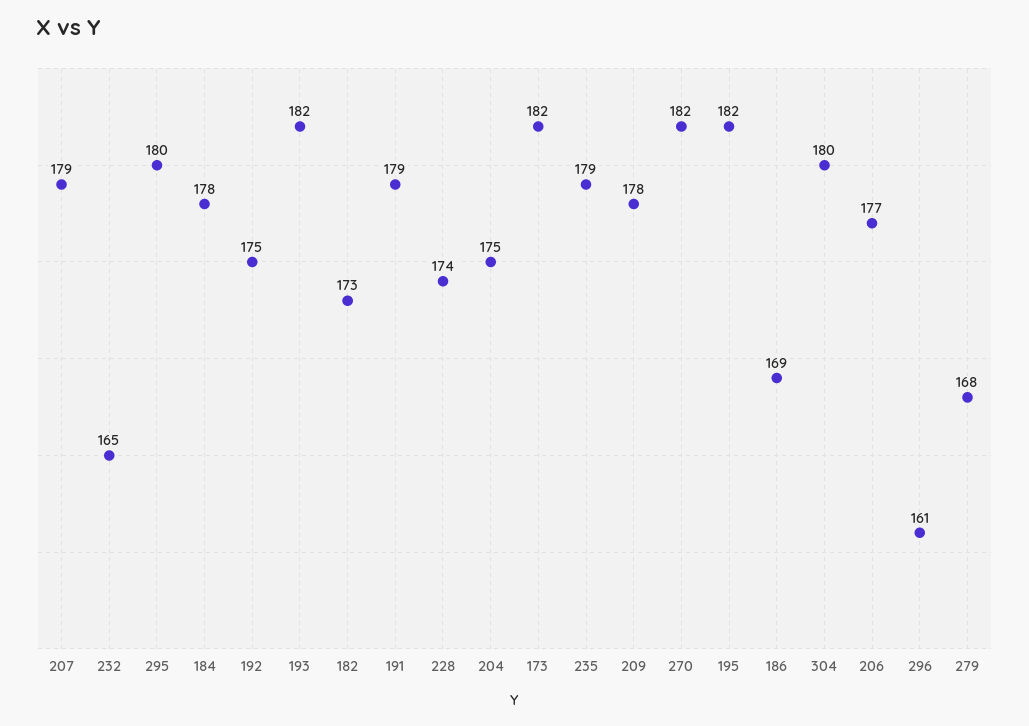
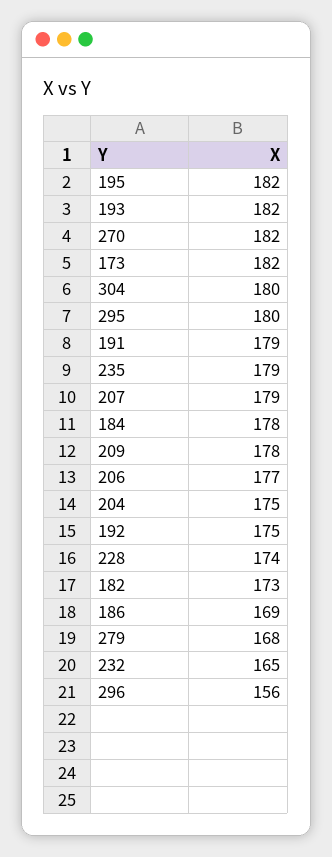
  {
    "207": 179,
    "232": 165,
    "295": 180,
    "184": 178,
    "192": 175,
    "193": 182,
    "182": 173,
    "191": 179,
    "228": 174,
    "204": 175,
    "173": 182,
    "235": 179,
    "209": 178,
    "270": 182,
    "195": 182,
    "186": 169,
    "304": 180,
    "206": 177,
-   "296": 161,
+   "296": 156,
    "279": 168
  }

